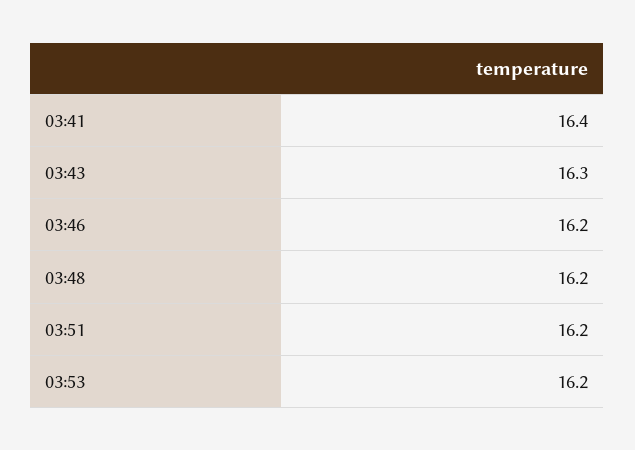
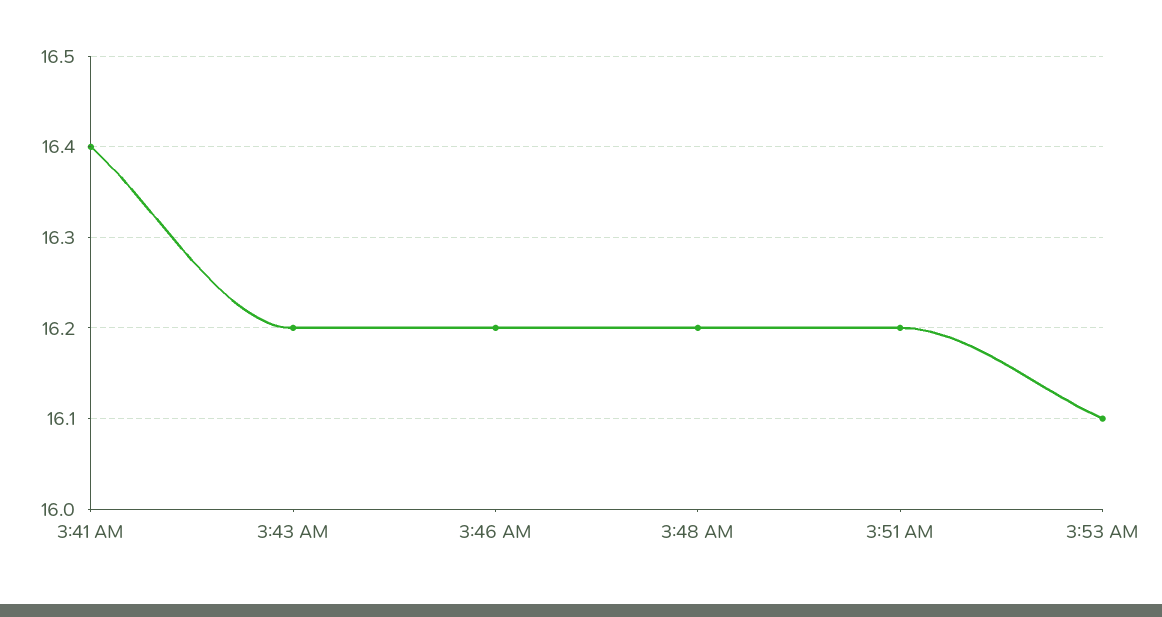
  {
    "03:41": 16.4,
-   "03:43": 16.3,
+   "03:43": 16.2,
    "03:46": 16.2,
    "03:48": 16.2,
    "03:51": 16.2,
-   "03:53": 16.2
+   "03:53": 16.1
  }

